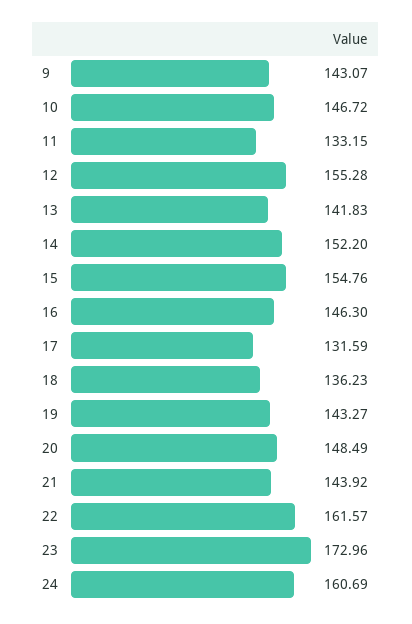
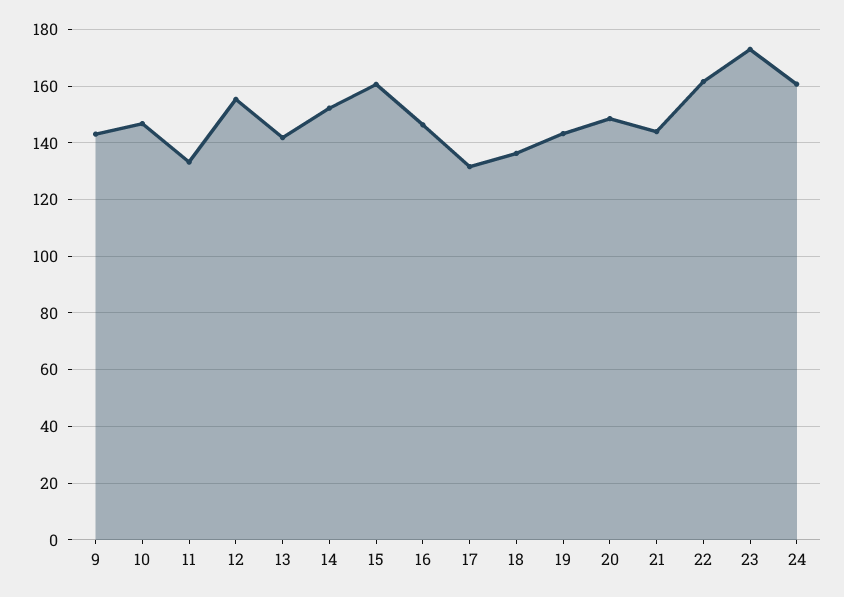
  {
    "9": 143.07,
    "10": 146.72,
    "11": 133.15,
    "12": 155.28,
    "13": 141.83,
    "14": 152.2,
-   "15": 154.76,
+   "15": 160,
    "16": 146.3,
    "17": 131.59,
    "18": 136.23,
    "19": 143.27,
    "20": 148.49,
    "21": 143.92,
    "22": 161.57,
    "23": 172.96,
    "24": 160.69
  }

